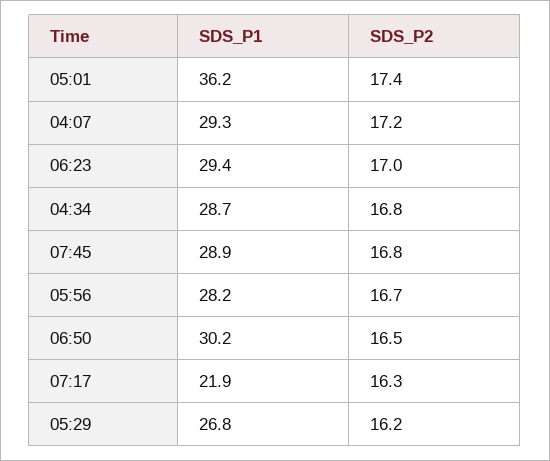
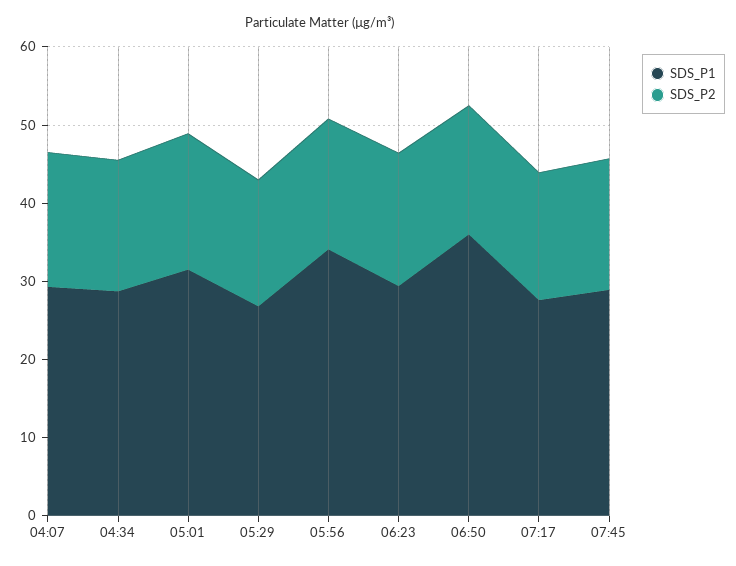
  {
    "SDS_P1": {
-     "05:01": 36.2,
+     "05:01": 32,
      "04:07": 29.3,
      "06:23": 29.4,
      "04:34": 28.7,
      "07:45": 28.9,
-     "05:56": 28.2,
+     "05:56": 34,
-     "06:50": 30.2,
+     "06:50": 36,
-     "07:17": 21.9,
+     "07:17": 28,
      "05:29": 26.8
    },
    "SDS_P2": {
      "05:01": 17.4,
      "04:07": 17.2,
      "06:23": 17,
      "04:34": 16.8,
      "07:45": 16.8,
      "05:56": 16.7,
      "06:50": 16.5,
      "07:17": 16.3,
      "05:29": 16.2
    }
  }

